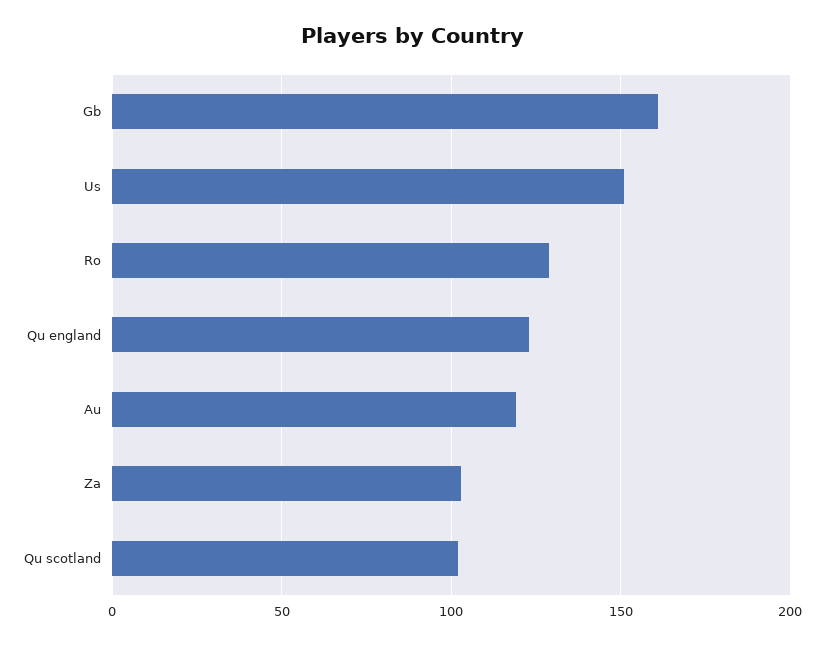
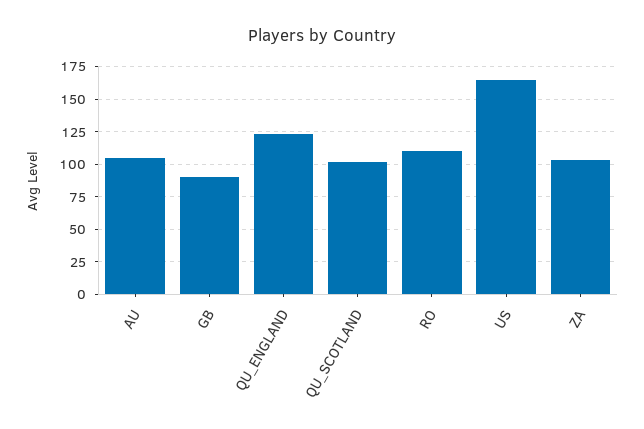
  {
-   "Gb": 160,
+   "Gb": 90,
-   "Us": 150,
+   "Us": 165,
-   "Ro": 130,
+   "Ro": 110,
    "Qu england": 125,
-   "Au": 120,
+   "Au": 105,
    "Za": 105,
    "Qu scotland": 100
  }

